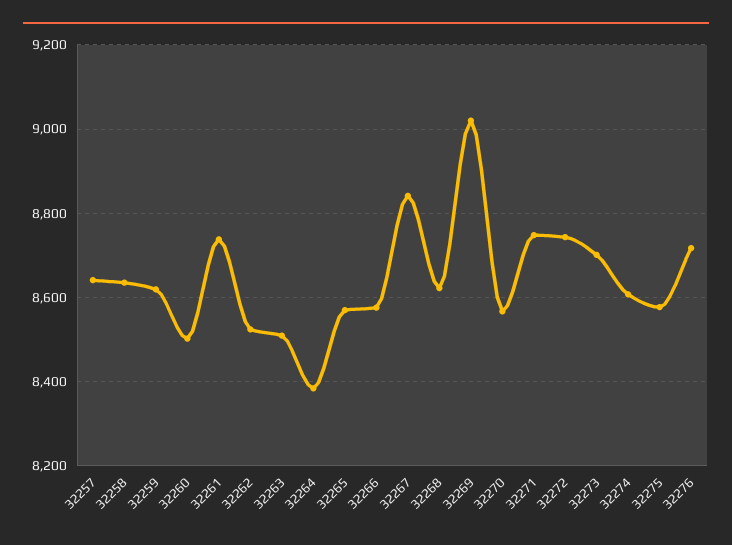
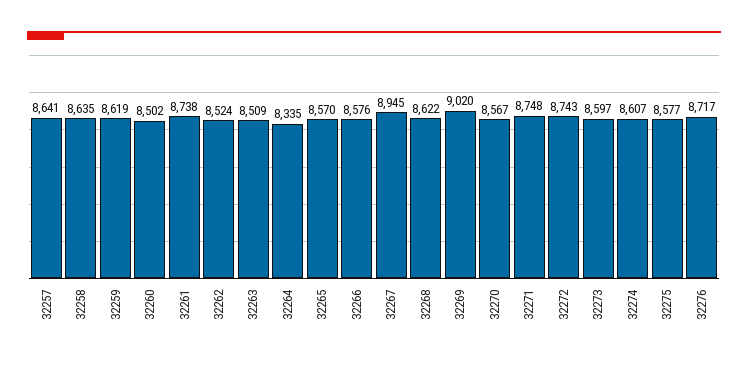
  {
    "32257": 8641,
    "32258": 8635,
    "32259": 8619,
    "32260": 8502,
    "32261": 8738,
    "32262": 8524,
    "32263": 8509,
-   "32264": 8380,
+   "32264": 8335,
    "32265": 8570,
    "32266": 8576,
-   "32267": 8840,
+   "32267": 8945,
    "32268": 8622,
    "32269": 9020,
    "32270": 8567,
    "32271": 8748,
    "32272": 8743,
-   "32273": 8700,
+   "32273": 8597,
    "32274": 8607,
    "32275": 8577,
    "32276": 8717
  }

